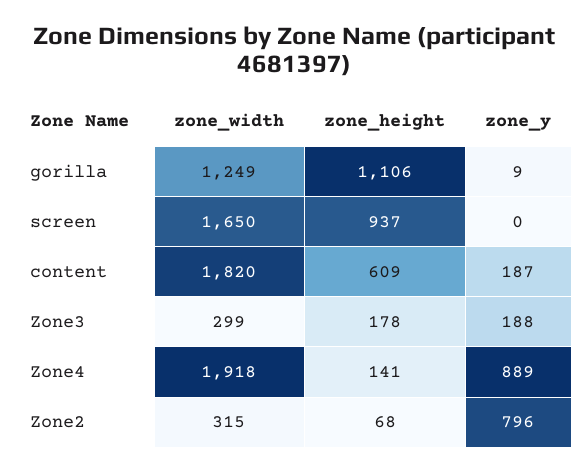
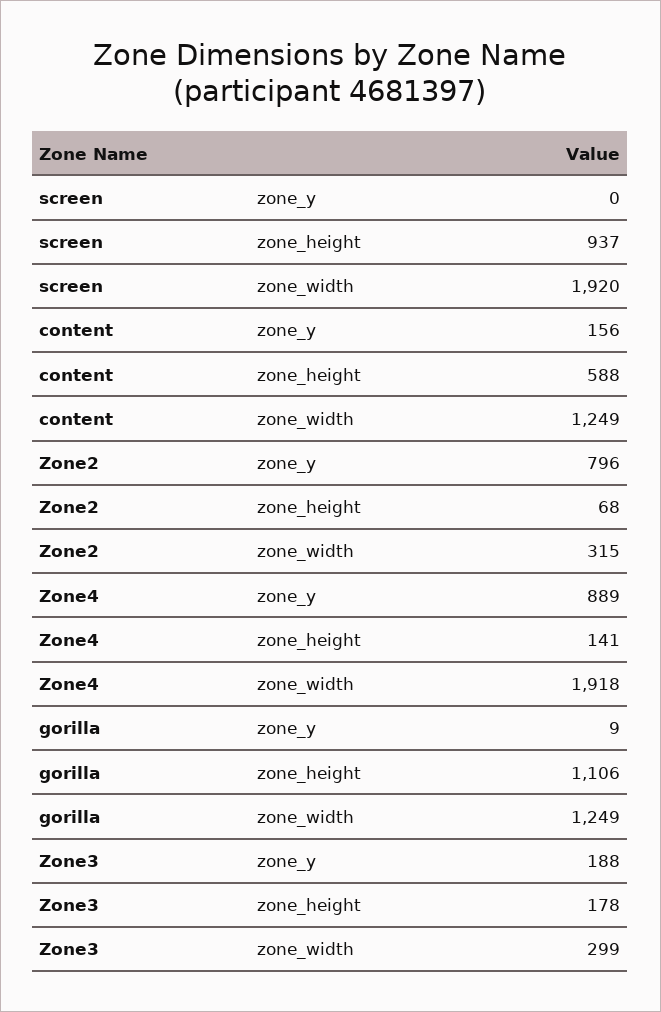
  {
    "zone_width": {
      "gorilla": 1249,
-     "screen": 1650,
+     "screen": 1920,
-     "content": 1820,
+     "content": 1249,
      "Zone3": 299,
      "Zone4": 1918,
      "Zone2": 315
    },
    "zone_height": {
      "gorilla": 1106,
      "screen": 937,
-     "content": 609,
+     "content": 588,
      "Zone3": 178,
      "Zone4": 141,
      "Zone2": 68
    },
    "zone_y": {
      "gorilla": 9,
      "screen": 0,
-     "content": 187,
+     "content": 156,
      "Zone3": 188,
      "Zone4": 889,
      "Zone2": 796
    }
  }

